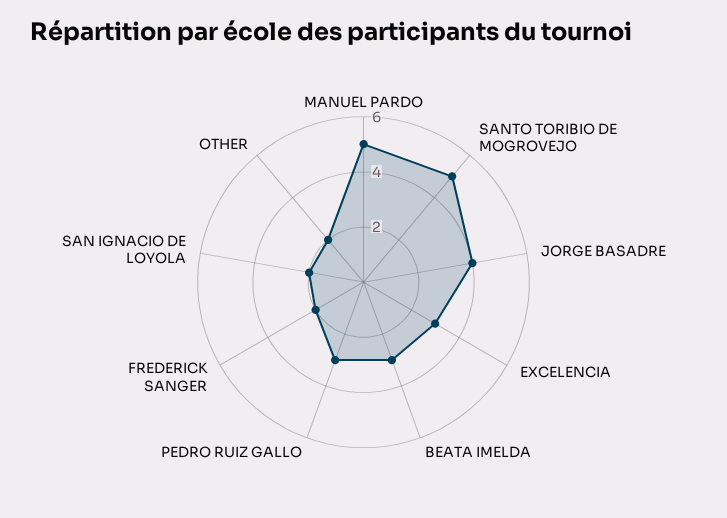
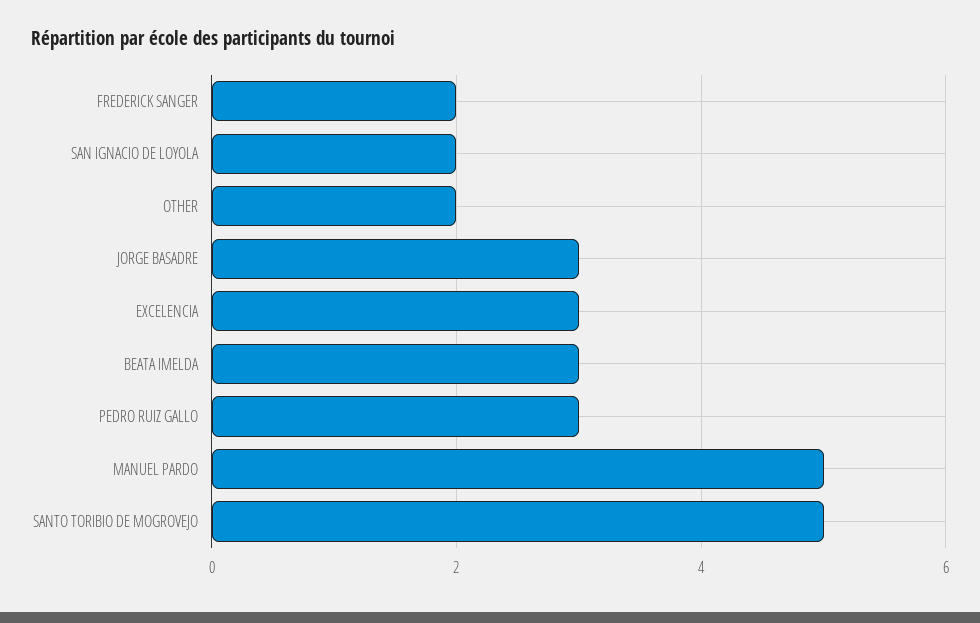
  {
    "MANUEL PARDO": 5,
    "SANTO TORIBIO DE MOGROVEJO": 5,
-   "JORGE BASADRE": 4,
+   "JORGE BASADRE": 3,
    "EXCELENCIA": 3,
    "BEATA IMELDA": 3,
    "PEDRO RUIZ GALLO": 3,
    "FREDERICK SANGER": 2,
    "SAN IGNACIO DE LOYOLA": 2,
    "OTHER": 2
  }

